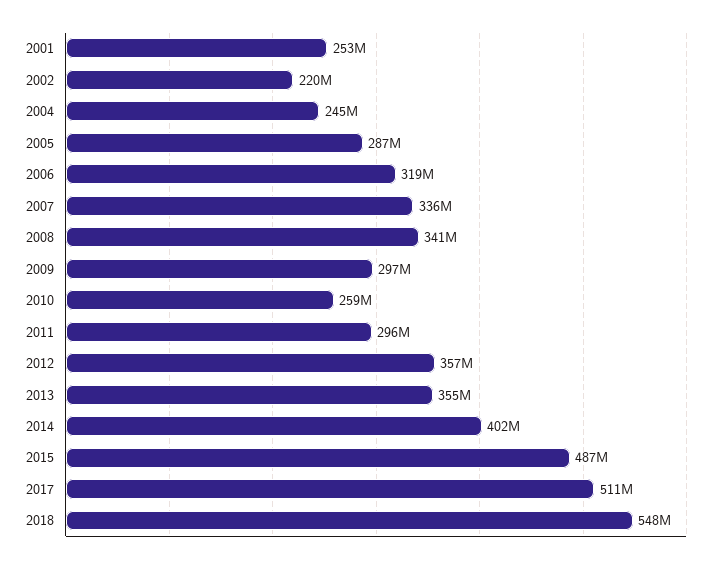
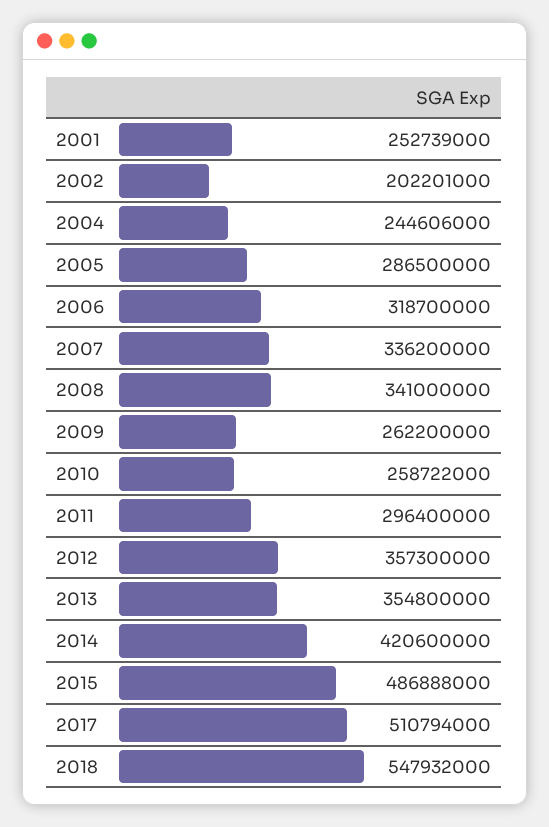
  {
    "2001": 252739000,
-   "2002": 220000000,
+   "2002": 202201000,
    "2004": 244606000,
    "2005": 286500000,
    "2006": 318700000,
    "2007": 336200000,
    "2008": 341000000,
-   "2009": 297000000,
+   "2009": 262200000,
    "2010": 258722000,
    "2011": 296400000,
    "2012": 357300000,
    "2013": 354800000,
-   "2014": 402000000,
+   "2014": 420600000,
    "2015": 486888000,
    "2017": 510794000,
    "2018": 547932000
  }

